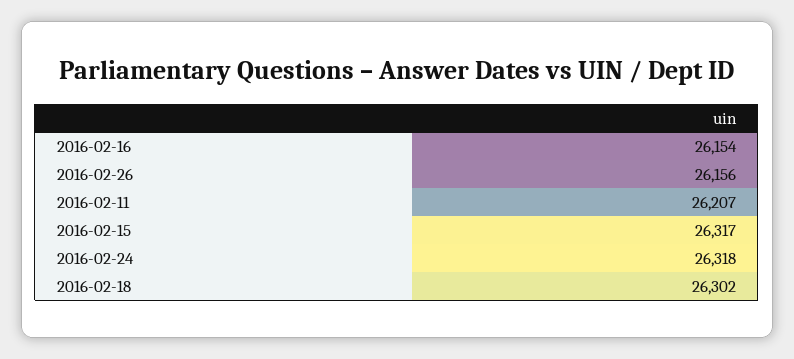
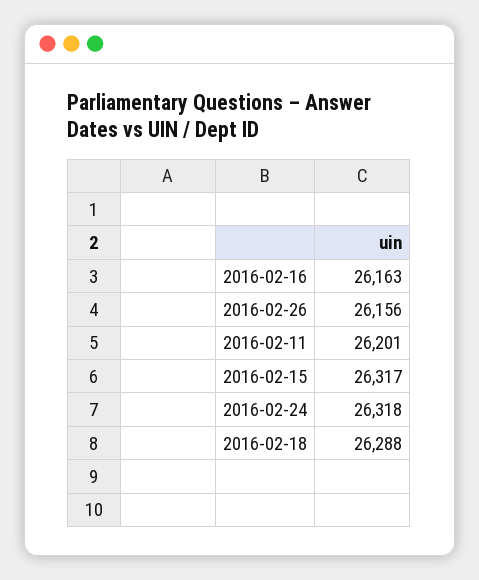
  {
-   "2016-02-16": 26154,
+   "2016-02-16": 26163,
    "2016-02-26": 26156,
-   "2016-02-11": 26207,
+   "2016-02-11": 26201,
    "2016-02-15": 26317,
    "2016-02-24": 26318,
-   "2016-02-18": 26302
+   "2016-02-18": 26288
  }

